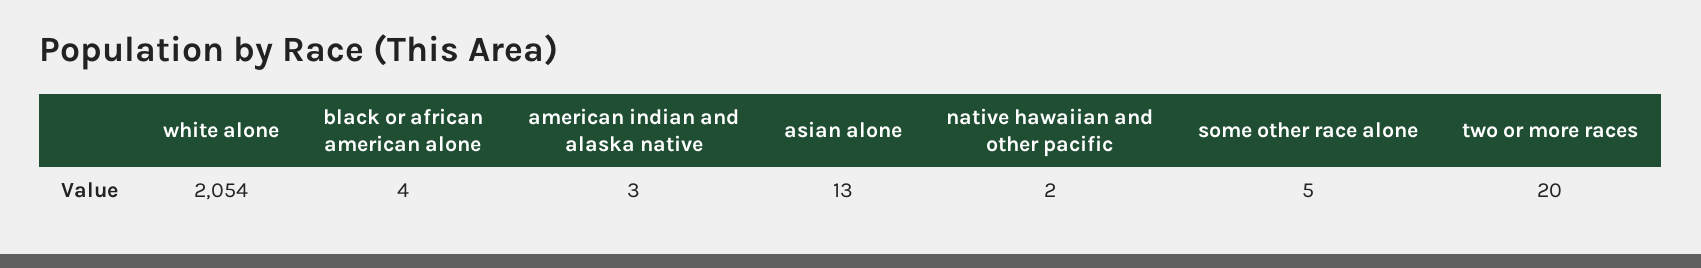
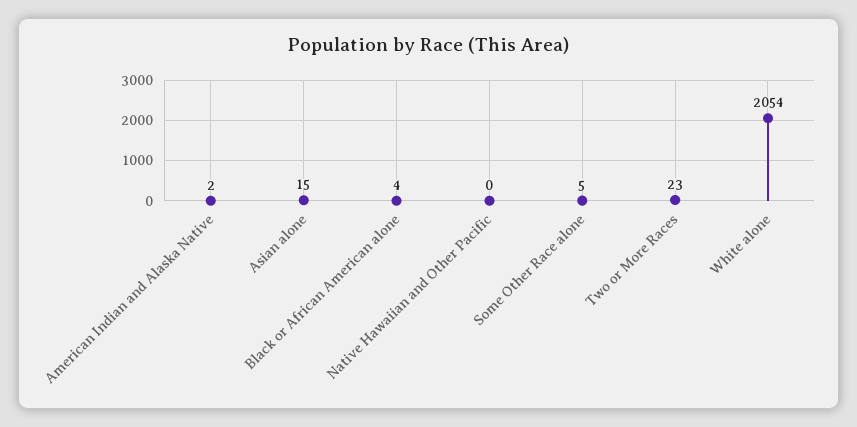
  {
    "white alone": 2054,
    "black or african american alone": 4,
-   "american indian and alaska native": 3,
+   "american indian and alaska native": 2,
-   "asian alone": 13,
+   "asian alone": 15,
-   "native hawaiian and other pacific": 2,
+   "native hawaiian and other pacific": 0,
    "some other race alone": 5,
-   "two or more races": 20
+   "two or more races": 23
  }

